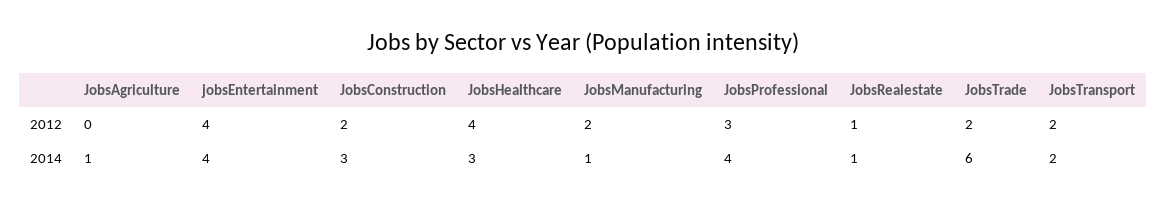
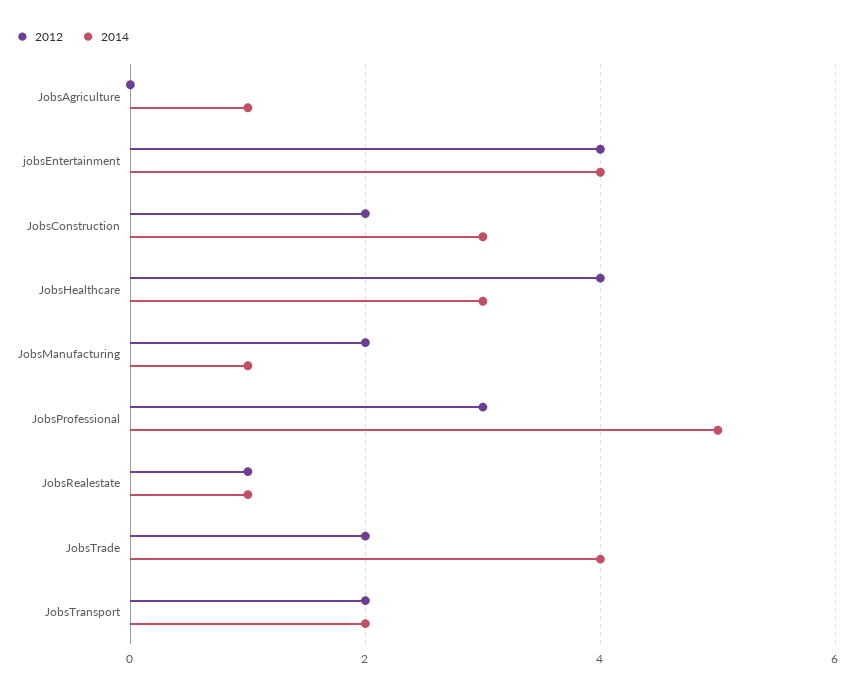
  {
    "2012": {
      "JobsAgriculture": 0,
      "jobsEntertainment": 4,
      "JobsConstruction": 2,
      "JobsHealthcare": 4,
      "JobsManufacturing": 2,
      "JobsProfessional": 3,
      "JobsRealestate": 1,
      "JobsTrade": 2,
      "JobsTransport": 2
    },
    "2014": {
      "JobsAgriculture": 1,
      "jobsEntertainment": 4,
      "JobsConstruction": 3,
      "JobsHealthcare": 3,
      "JobsManufacturing": 1,
-     "JobsProfessional": 4,
+     "JobsProfessional": 5,
      "JobsRealestate": 1,
-     "JobsTrade": 6,
+     "JobsTrade": 4,
      "JobsTransport": 2
    }
  }

